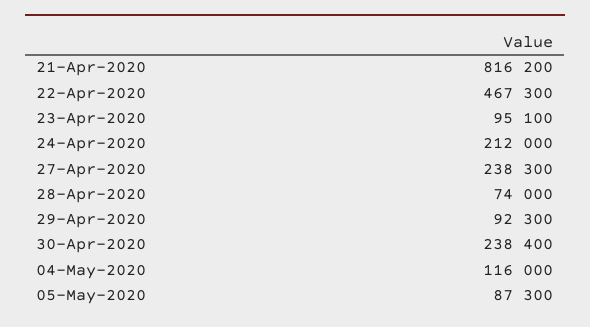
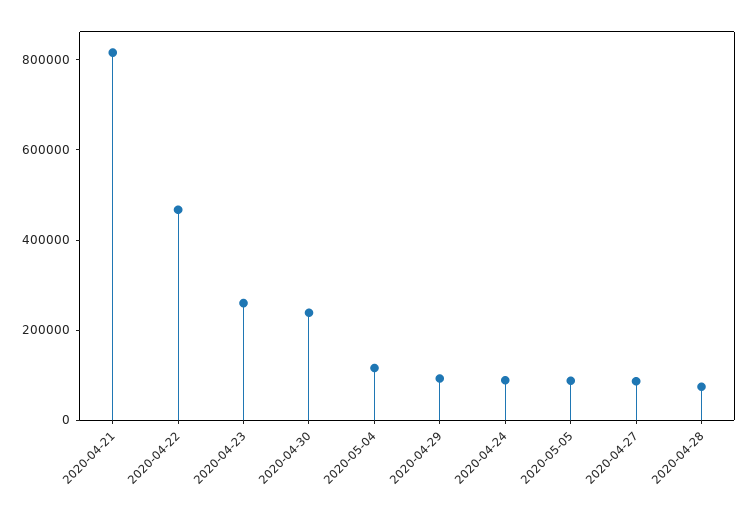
  {
    "21-Apr-2020": 816200,
    "22-Apr-2020": 467300,
-   "23-Apr-2020": 95100,
+   "23-Apr-2020": 250000,
-   "24-Apr-2020": 212000,
+   "24-Apr-2020": 100000,
-   "27-Apr-2020": 238300,
+   "27-Apr-2020": 100000,
    "28-Apr-2020": 74000,
    "29-Apr-2020": 92300,
    "30-Apr-2020": 238400,
    "04-May-2020": 116000,
    "05-May-2020": 87300
  }

